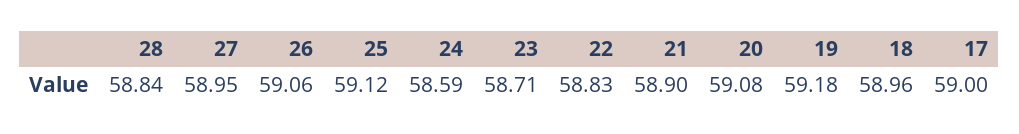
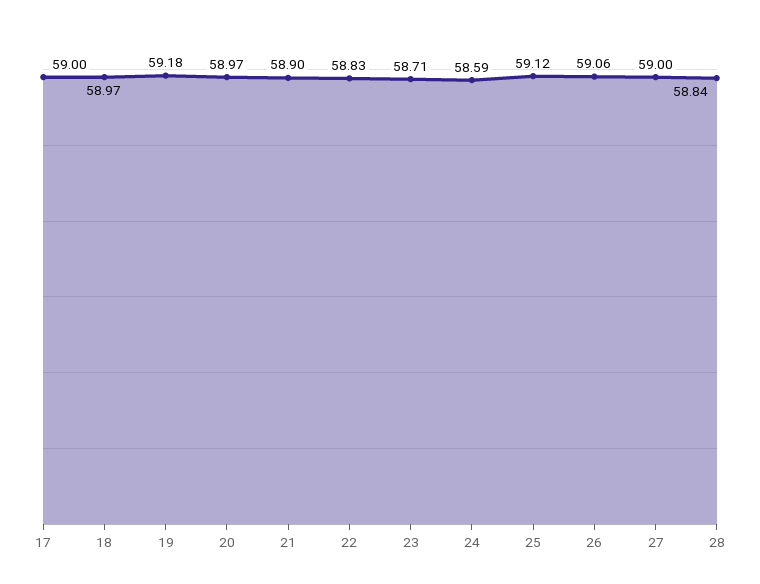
  {
    "28": 58.84,
-   "27": 58.95,
+   "27": 59,
    "26": 59.06,
    "25": 59.12,
    "24": 58.59,
    "23": 58.71,
    "22": 58.83,
    "21": 58.9,
-   "20": 59.08,
+   "20": 58.97,
    "19": 59.18,
-   "18": 58.96,
+   "18": 58.97,
    "17": 59
  }

